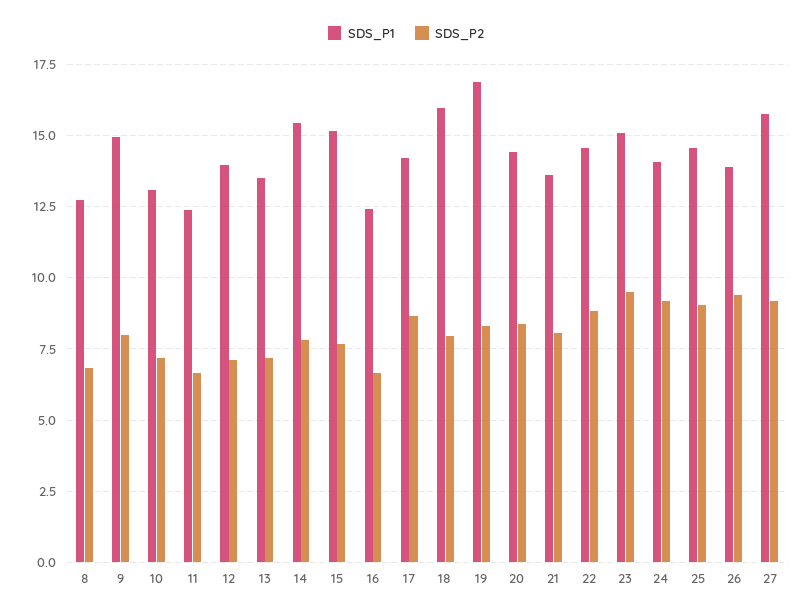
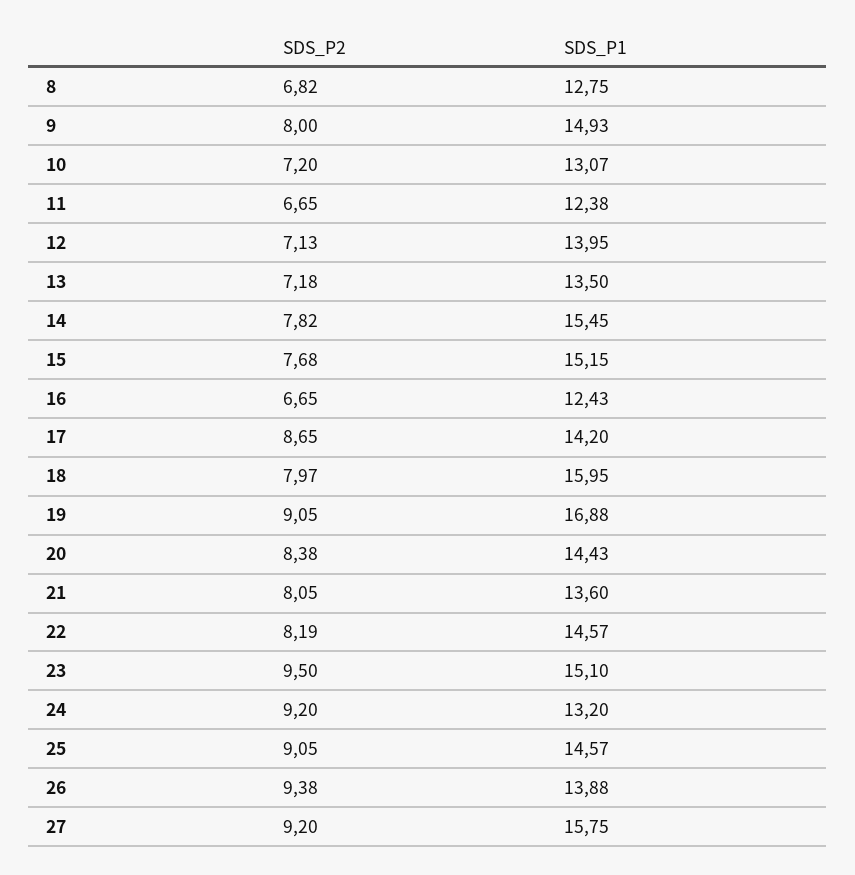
  {
    "SDS_P1": {
      "8": 12.75,
      "9": 14.93,
      "10": 13.07,
      "11": 12.38,
      "12": 13.95,
      "13": 13.5,
      "14": 15.45,
      "15": 15.15,
      "16": 12.43,
      "17": 14.2,
      "18": 15.95,
      "19": 16.88,
      "20": 14.43,
      "21": 13.6,
      "22": 14.57,
      "23": 15.1,
-     "24": 14,
+     "24": 13.2,
      "25": 14.57,
      "26": 13.88,
      "27": 15.75
    },
    "SDS_P2": {
      "8": 6.82,
      "9": 8,
      "10": 7.2,
      "11": 6.65,
      "12": 7.13,
      "13": 7.18,
      "14": 7.82,
      "15": 7.68,
      "16": 6.65,
      "17": 8.65,
      "18": 7.97,
-     "19": 8.25,
+     "19": 9.05,
      "20": 8.38,
      "21": 8.05,
-     "22": 8.75,
+     "22": 8.19,
      "23": 9.5,
      "24": 9.2,
      "25": 9.05,
      "26": 9.38,
      "27": 9.2
    }
  }

